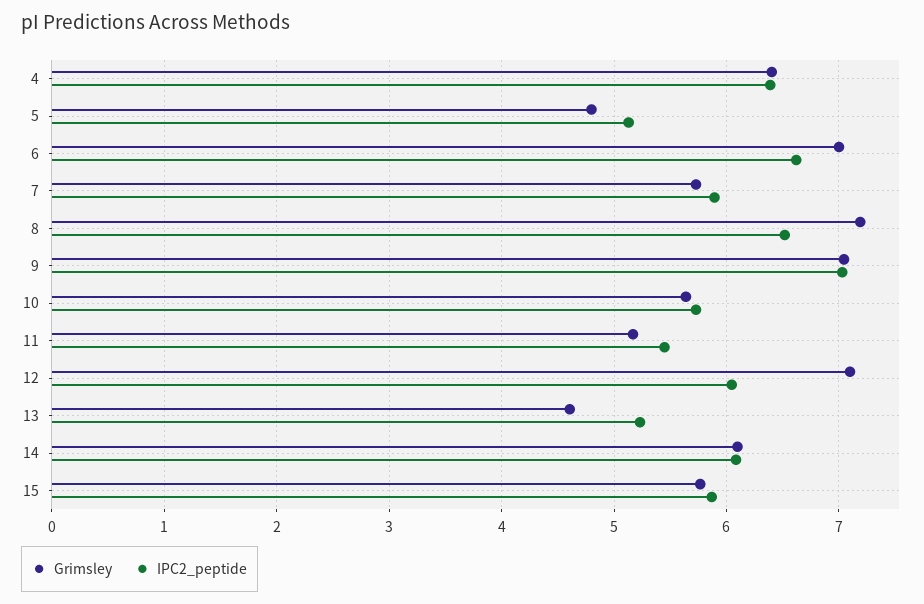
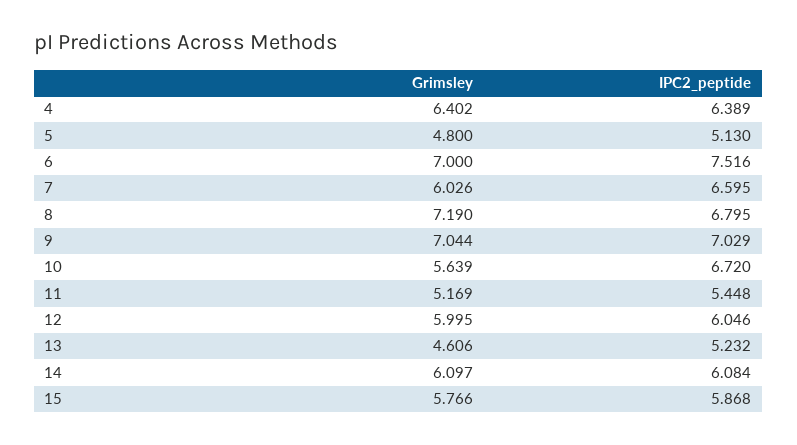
  {
    "Grimsley": {
      "4": 6.402,
      "5": 4.8,
      "6": 7,
-     "7": 5.7,
+     "7": 6.026,
      "8": 7.19,
      "9": 7.044,
      "10": 5.639,
      "11": 5.169,
-     "12": 7.1,
+     "12": 5.995,
      "13": 4.606,
      "14": 6.097,
      "15": 5.766
    },
    "IPC2_peptide": {
      "4": 6.389,
      "5": 5.13,
-     "6": 6.6,
+     "6": 7.516,
-     "7": 5.9,
+     "7": 6.595,
-     "8": 6.5,
+     "8": 6.795,
      "9": 7.029,
-     "10": 5.7,
+     "10": 6.72,
      "11": 5.448,
      "12": 6.046,
      "13": 5.232,
      "14": 6.084,
      "15": 5.868
    }
  }

